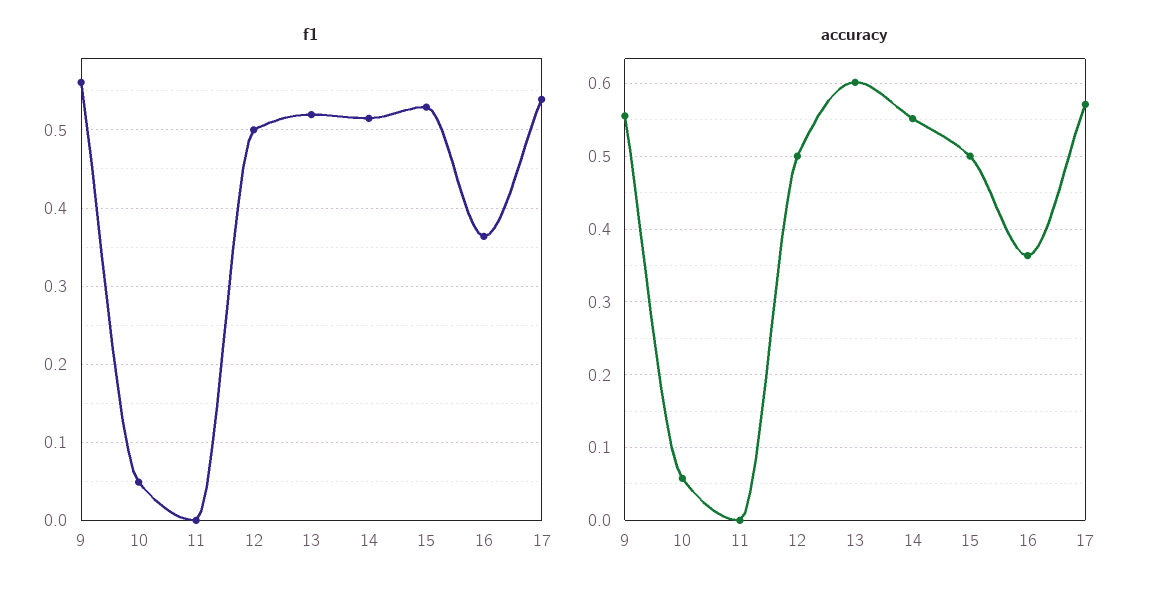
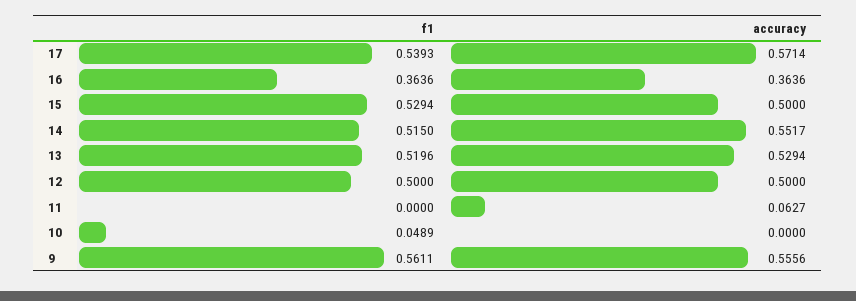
  {
    "f1": {
      "9": 0.5611,
      "10": 0.0489,
      "11": 0,
      "12": 0.5,
      "13": 0.5196,
      "14": 0.515,
      "15": 0.5294,
      "16": 0.3636,
      "17": 0.5393
    },
    "accuracy": {
      "9": 0.5556,
-     "10": 0.06,
+     "10": 0,
-     "11": 0,
+     "11": 0.0627,
      "12": 0.5,
-     "13": 0.6,
+     "13": 0.5294,
      "14": 0.5517,
      "15": 0.5,
      "16": 0.3636,
      "17": 0.5714
    }
  }

